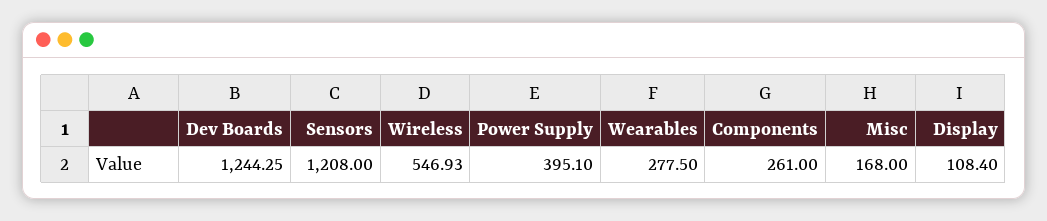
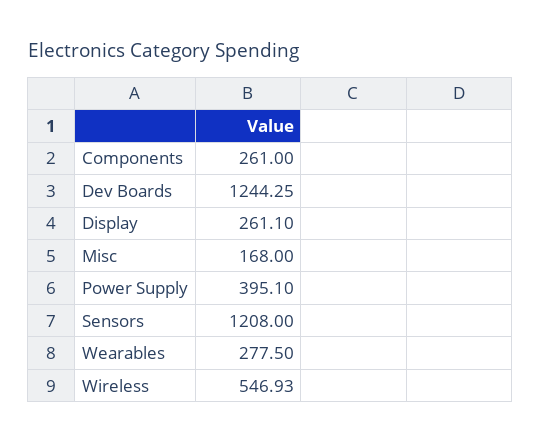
  {
    "Dev Boards": 1244.25,
    "Sensors": 1208,
    "Wireless": 546.93,
    "Power Supply": 395.1,
    "Wearables": 277.5,
    "Components": 261,
    "Misc": 168,
-   "Display": 108.4
+   "Display": 261.1
  }

